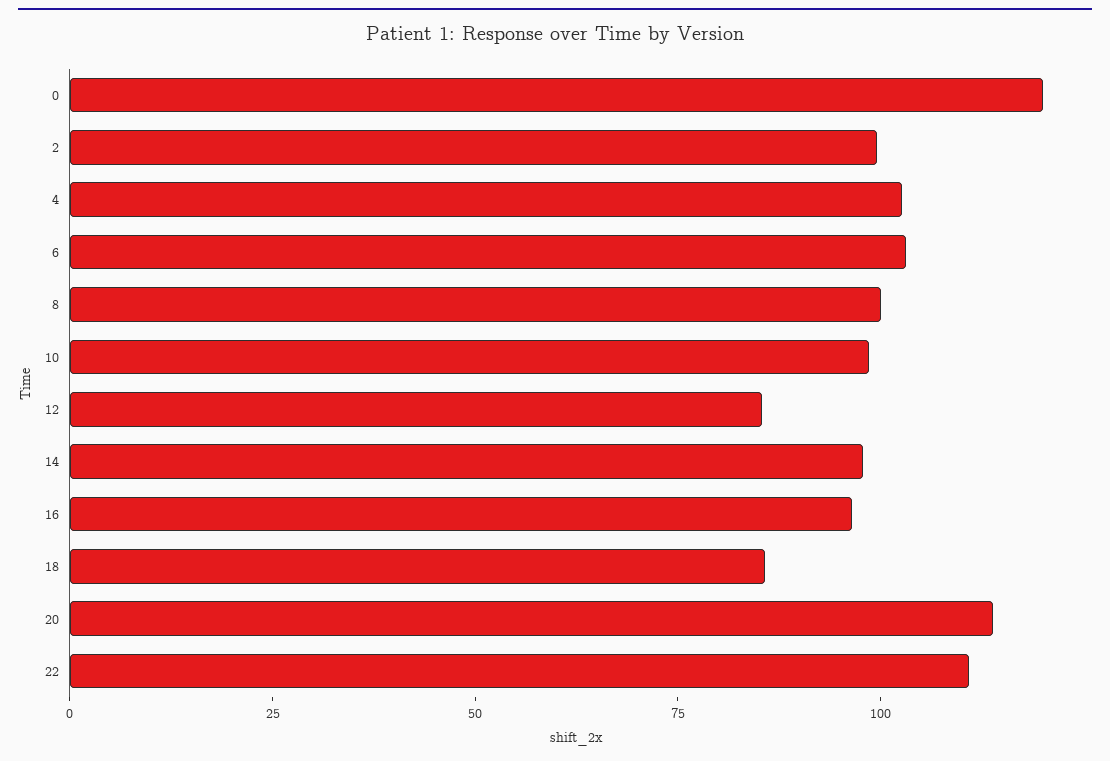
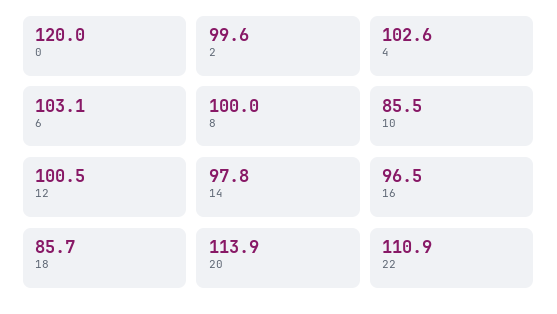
  {
    "0": 120,
    "2": 99.6,
    "4": 102.6,
    "6": 103.1,
    "8": 100,
-   "10": 100,
+   "10": 85.5,
-   "12": 85,
+   "12": 100.5,
    "14": 97.8,
    "16": 96.5,
    "18": 85.7,
    "20": 113.9,
    "22": 110.9
  }

